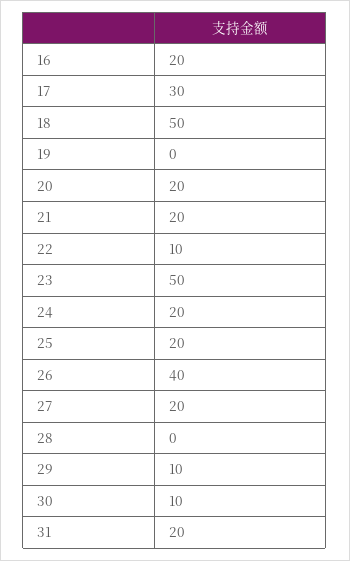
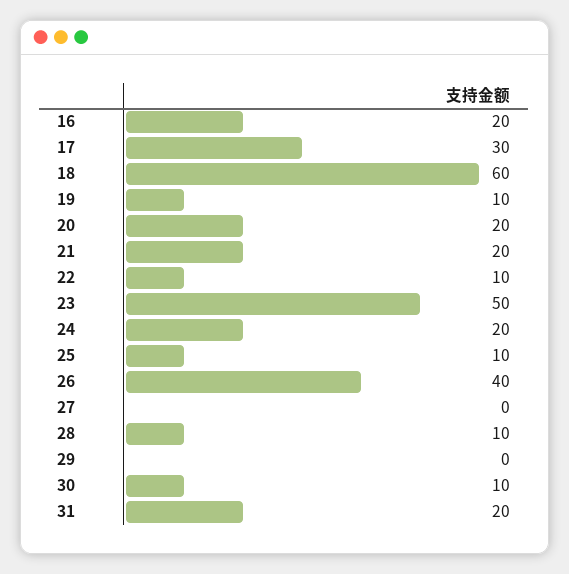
  {
    "16": 20,
    "17": 30,
-   "18": 50,
+   "18": 60,
-   "19": 0,
+   "19": 10,
    "20": 20,
    "21": 20,
    "22": 10,
    "23": 50,
    "24": 20,
-   "25": 20,
+   "25": 10,
    "26": 40,
-   "27": 20,
+   "27": 0,
-   "28": 0,
+   "28": 10,
-   "29": 10,
+   "29": 0,
    "30": 10,
    "31": 20
  }

